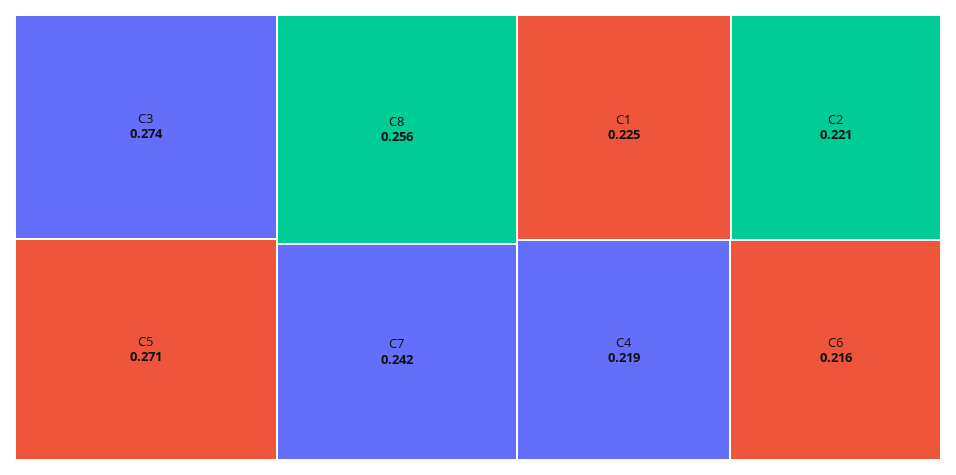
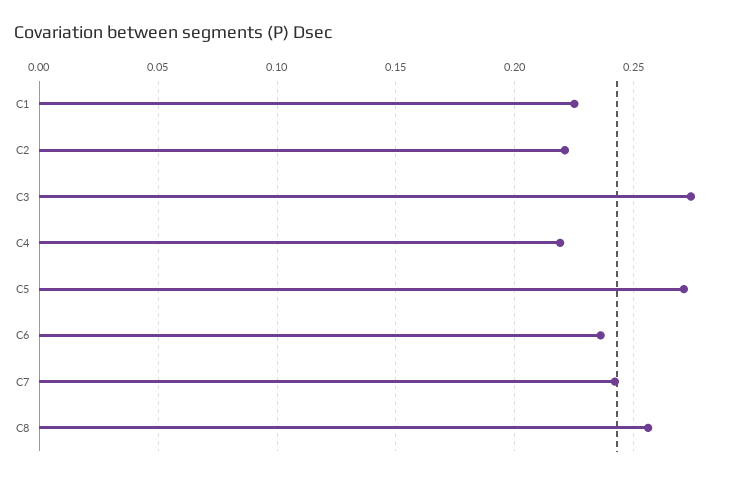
  {
    "C3": 0.274,
    "C5": 0.271,
    "C8": 0.256,
    "C7": 0.242,
    "C1": 0.225,
    "C2": 0.221,
    "C4": 0.219,
-   "C6": 0.216
+   "C6": 0.235
  }

